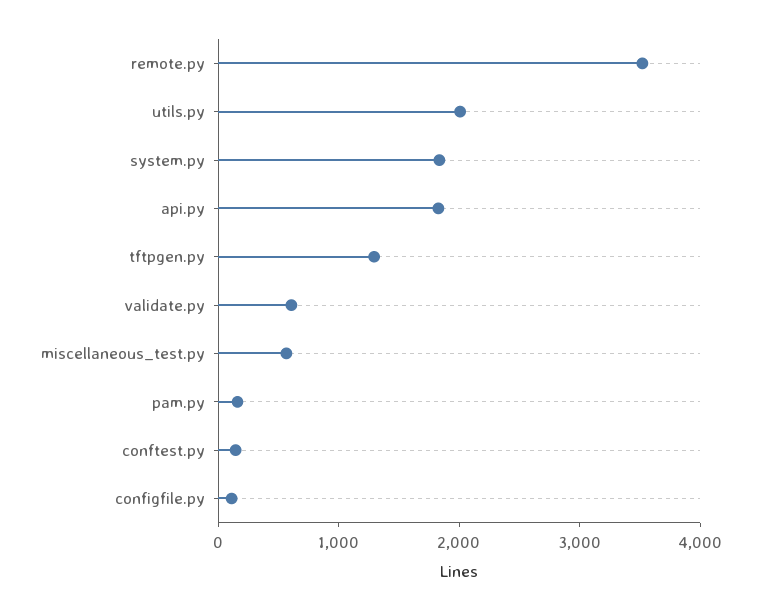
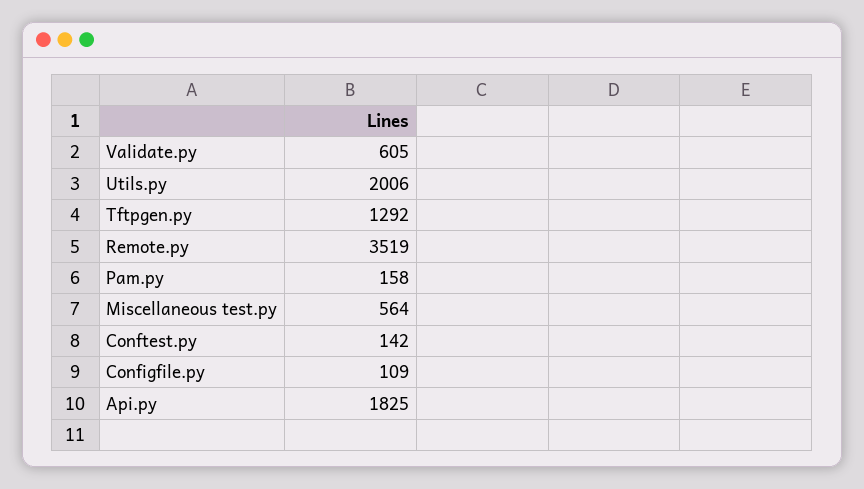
  {
    "remote.py": 3519,
    "utils.py": 2006,
-   "system.py": 1800,
    "api.py": 1825,
    "tftpgen.py": 1292,
    "validate.py": 605,
    "miscellaneous_test.py": 564,
    "pam.py": 158,
    "conftest.py": 142,
    "configfile.py": 109
  }

